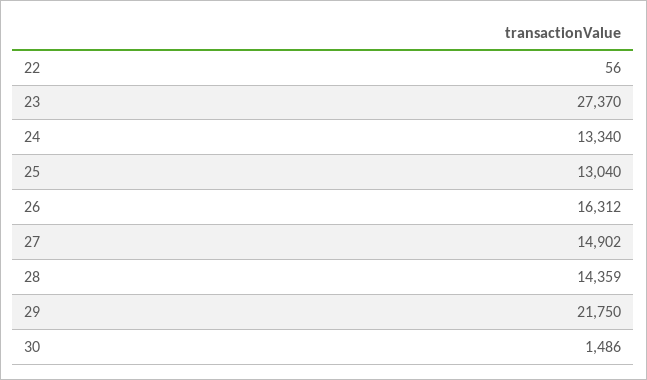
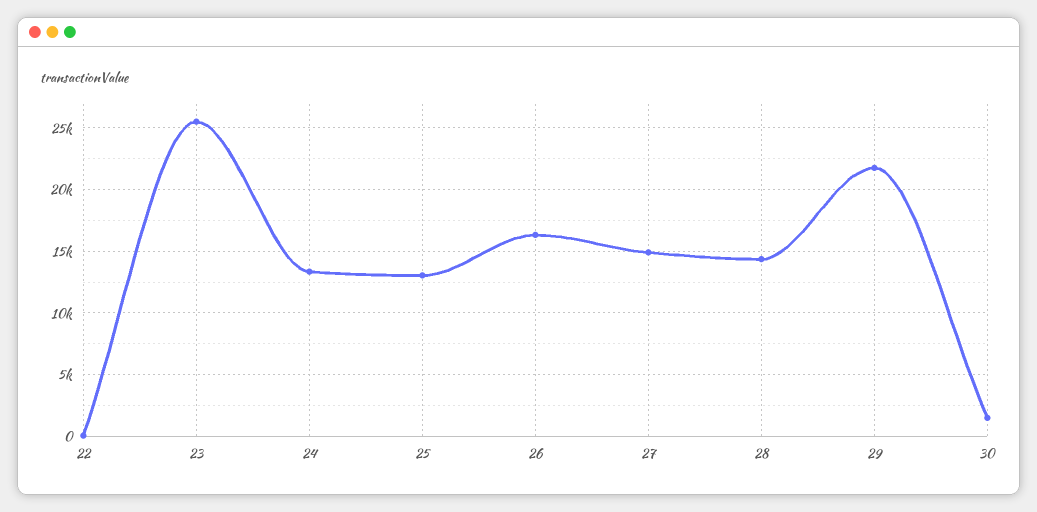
  {
    "22": 56,
-   "23": 27370,
+   "23": 25500,
    "24": 13340,
    "25": 13040,
    "26": 16312,
    "27": 14902,
    "28": 14359,
    "29": 21750,
    "30": 1486
  }

